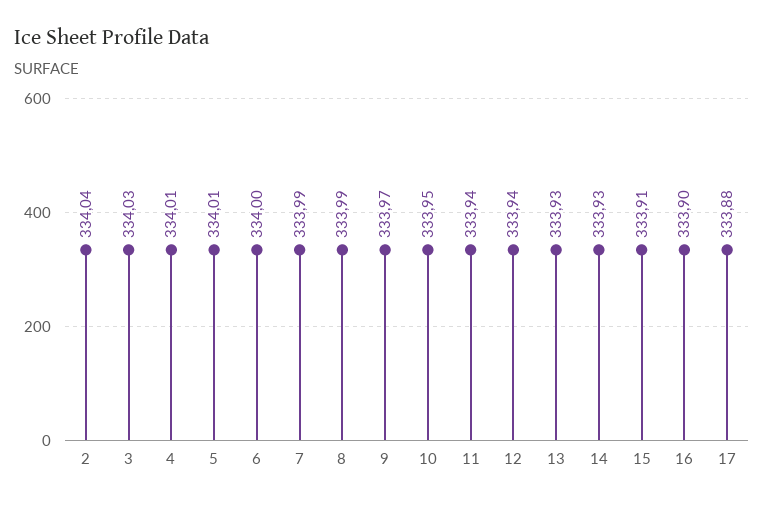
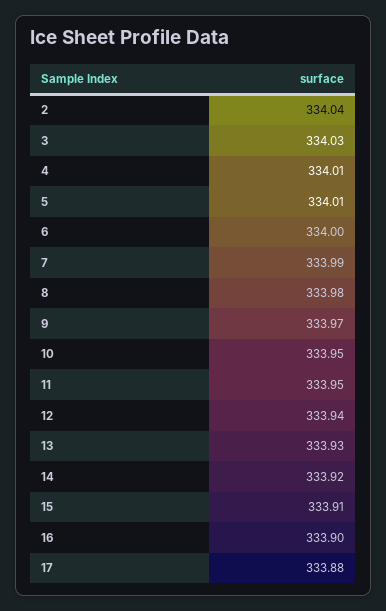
  {
    "2": 334.04,
    "3": 334.03,
    "4": 334.01,
    "5": 334.01,
    "6": 334,
    "7": 333.99,
-   "8": 333.99,
+   "8": 333.98,
    "9": 333.97,
    "10": 333.95,
-   "11": 333.94,
+   "11": 333.95,
    "12": 333.94,
    "13": 333.93,
-   "14": 333.93,
+   "14": 333.92,
    "15": 333.91,
    "16": 333.9,
    "17": 333.88
  }

